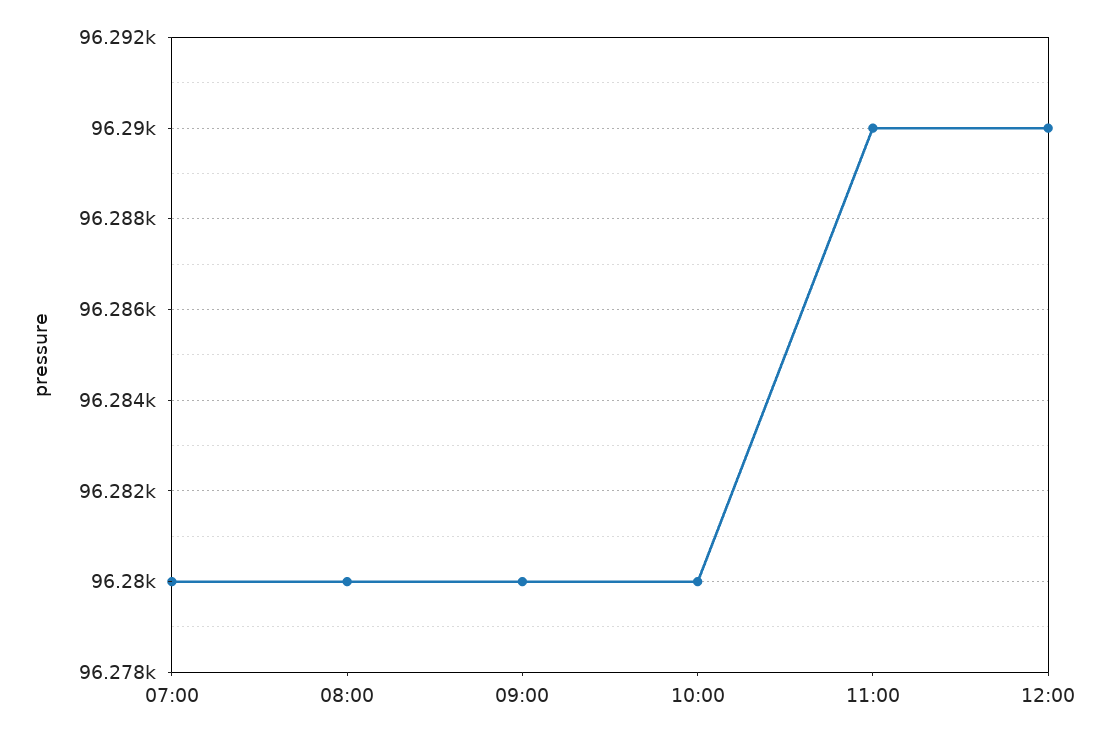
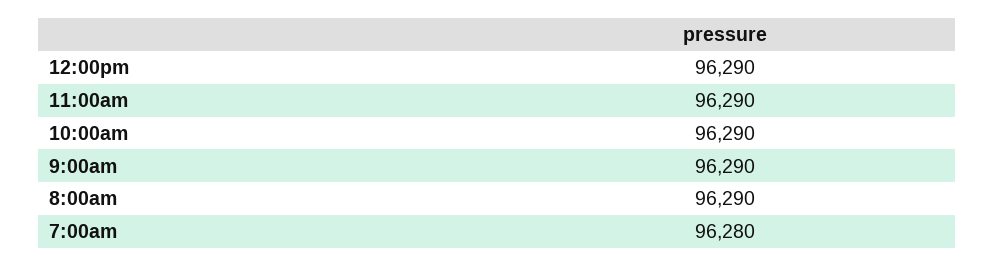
  {
    "07:00": 96280,
-   "08:00": 96280,
+   "08:00": 96290,
-   "09:00": 96280,
+   "09:00": 96290,
-   "10:00": 96280,
+   "10:00": 96290,
    "11:00": 96290,
    "12:00": 96290
  }

